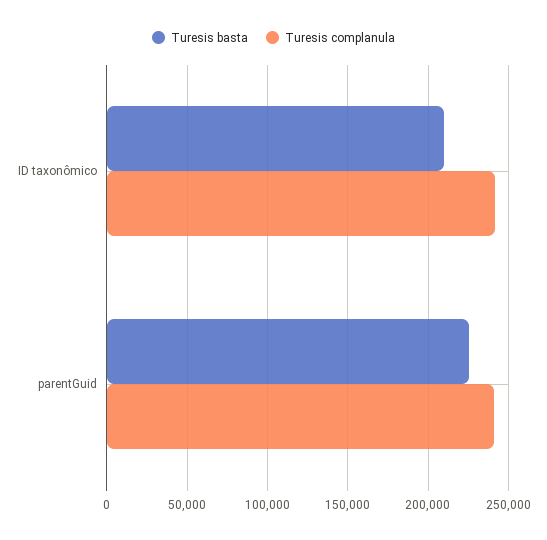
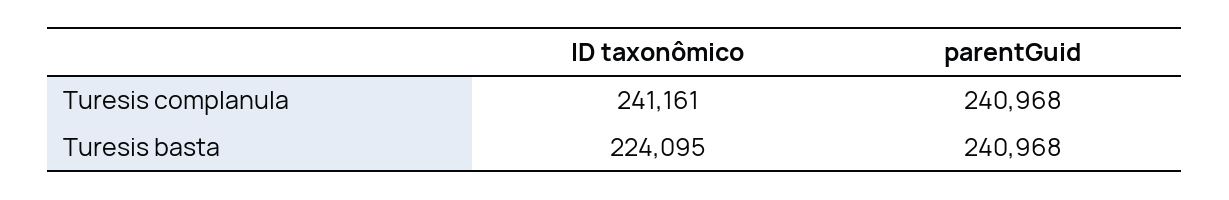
  {
    "Turesis basta": {
-     "ID taxonômico": 210000,
+     "ID taxonômico": 224095,
-     "parentGuid": 225000
+     "parentGuid": 240968
    },
    "Turesis complanula": {
      "ID taxonômico": 241161,
      "parentGuid": 240968
    }
  }

